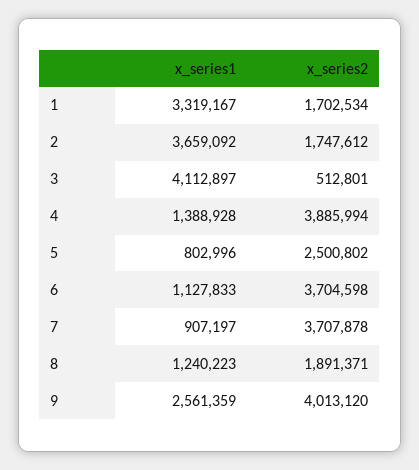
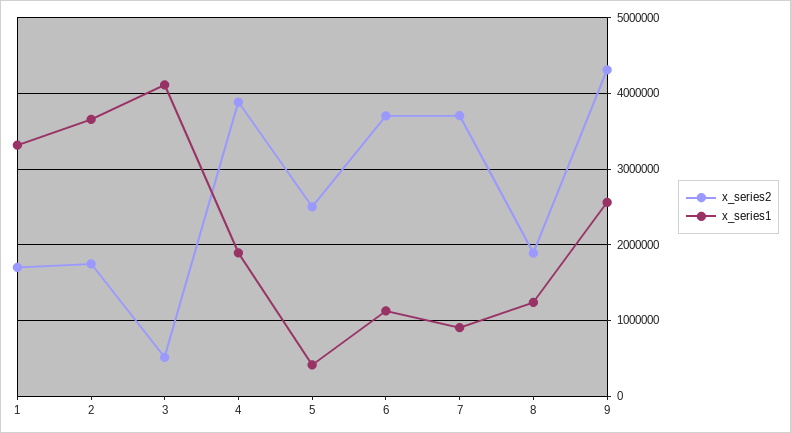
  {
    "x_series1": {
      "1": 3319167,
      "2": 3659092,
      "3": 4112897,
-     "4": 1388928,
+     "4": 1900000,
-     "5": 802996,
+     "5": 400000,
      "6": 1127833,
      "7": 907197,
      "8": 1240223,
      "9": 2561359
    },
    "x_series2": {
      "1": 1702534,
      "2": 1747612,
      "3": 512801,
      "4": 3885994,
      "5": 2500802,
      "6": 3704598,
      "7": 3707878,
      "8": 1891371,
-     "9": 4013120
+     "9": 4300000
    }
  }

